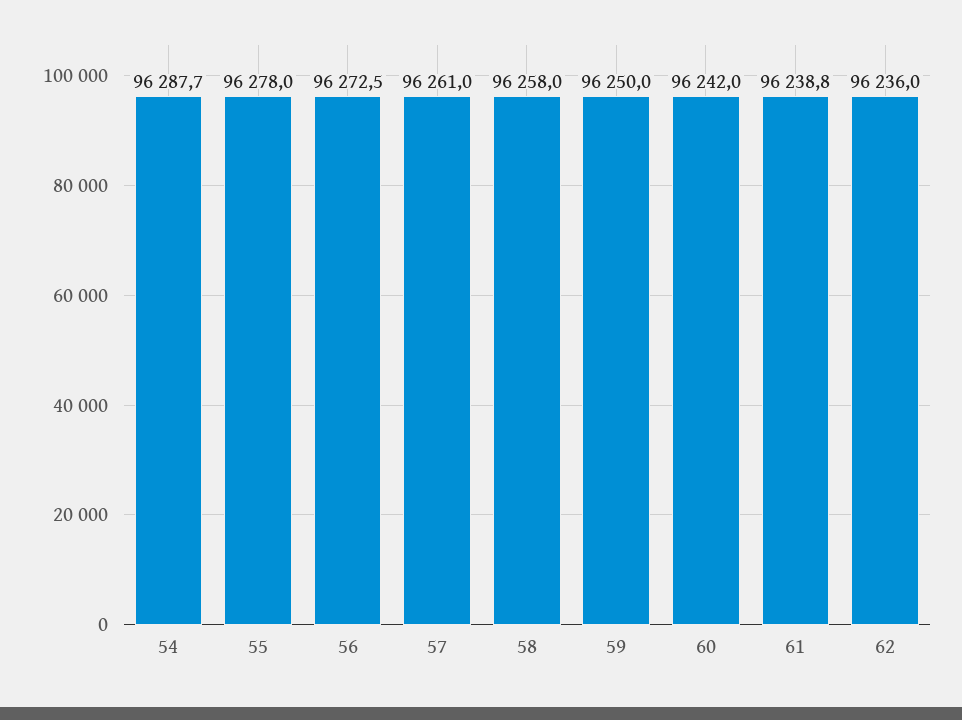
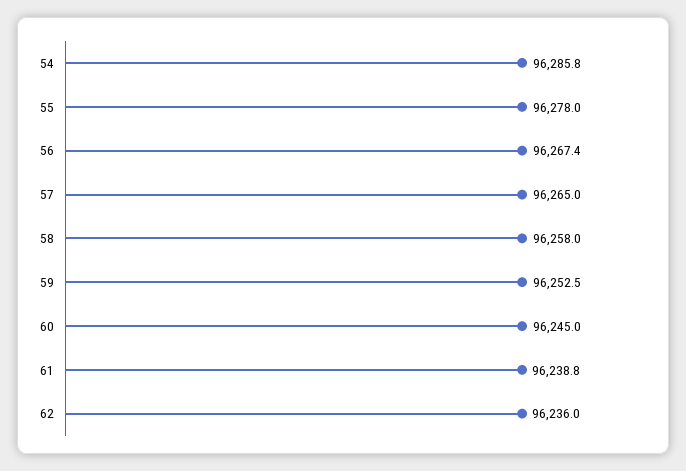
  {
-   "54": 96287.7,
+   "54": 96285.8,
    "55": 96278,
-   "56": 96272.5,
+   "56": 96267.4,
-   "57": 96261,
+   "57": 96265,
    "58": 96258,
-   "59": 96250,
+   "59": 96252.5,
-   "60": 96242,
+   "60": 96245,
    "61": 96238.8,
    "62": 96236
  }

